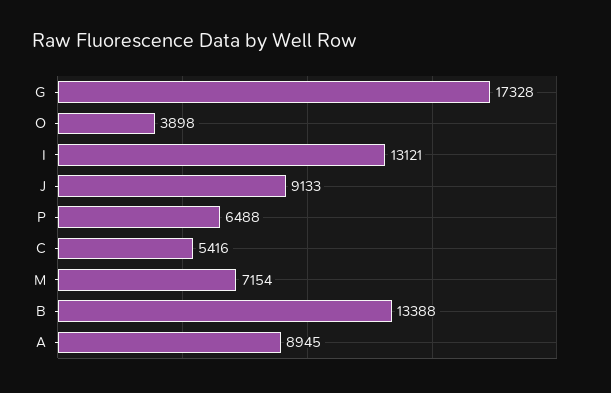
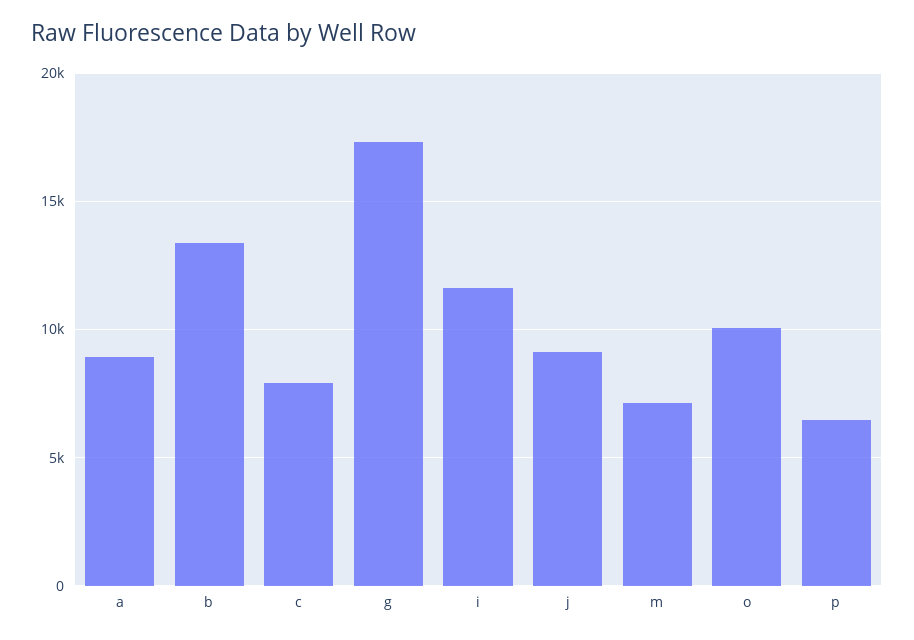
  {
    "G": 17328,
-   "O": 3898,
+   "O": 10000,
-   "I": 13121,
+   "I": 11500,
    "J": 9133,
    "P": 6488,
-   "C": 5416,
+   "C": 8000,
    "M": 7154,
    "B": 13388,
    "A": 8945
  }

